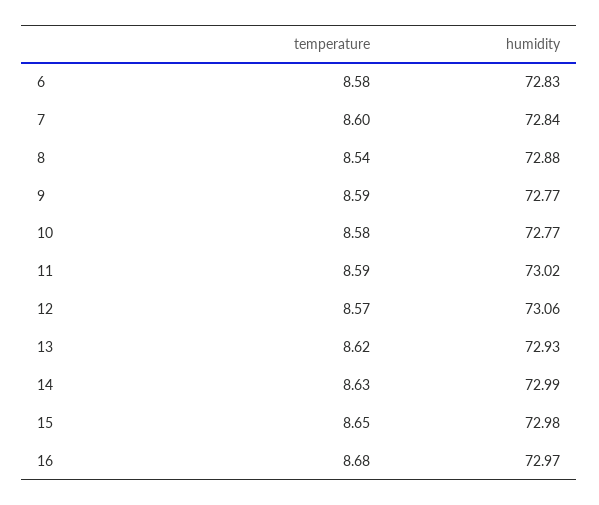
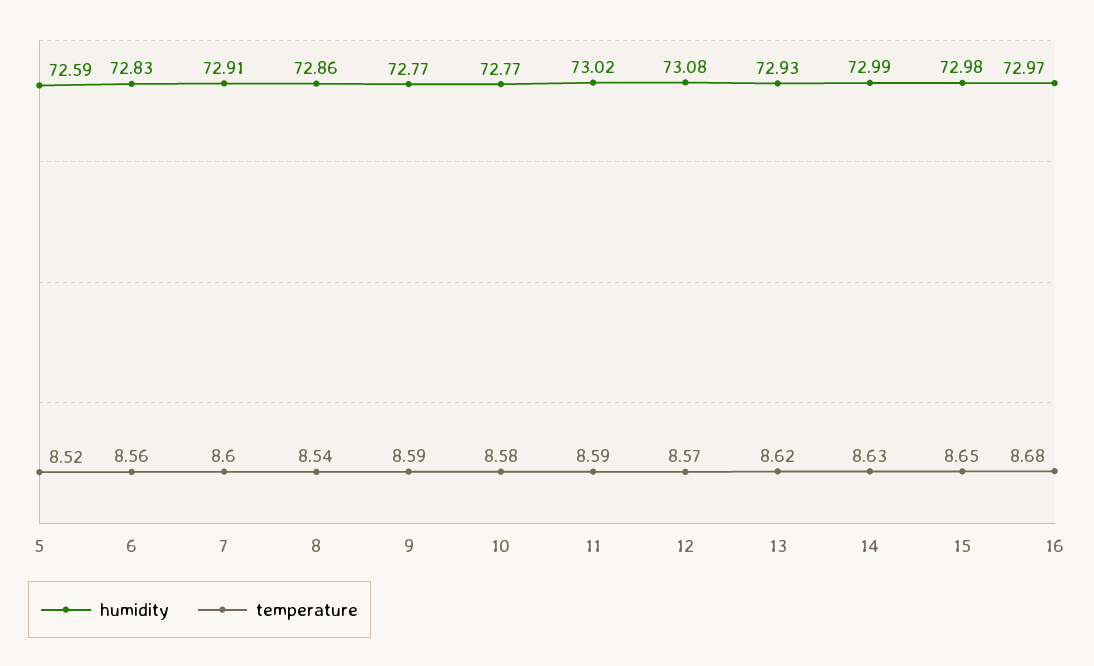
  {
    "temperature": {
-     "6": 8.58,
+     "6": 8.56,
      "7": 8.6,
      "8": 8.54,
      "9": 8.59,
      "10": 8.58,
      "11": 8.59,
      "12": 8.57,
      "13": 8.62,
      "14": 8.63,
      "15": 8.65,
-     "16": 8.68
+     "16": 8.68,
+     "5": 8.52
    },
    "humidity": {
      "6": 72.83,
-     "7": 72.84,
+     "7": 72.91,
-     "8": 72.88,
+     "8": 72.86,
      "9": 72.77,
      "10": 72.77,
      "11": 73.02,
-     "12": 73.06,
+     "12": 73.08,
      "13": 72.93,
      "14": 72.99,
      "15": 72.98,
-     "16": 72.97
+     "16": 72.97,
+     "5": 72.59
    }
  }

